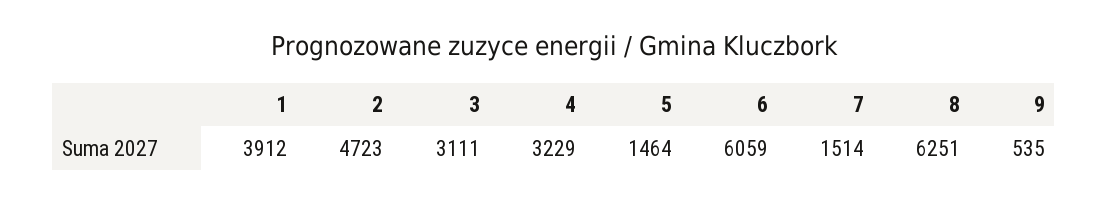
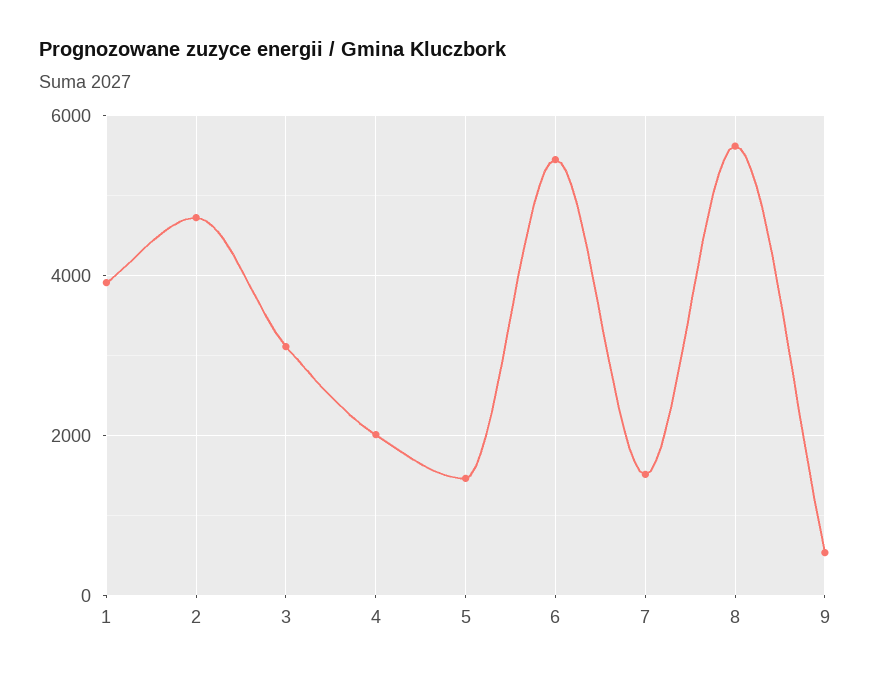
  {
    "1": 3912,
    "2": 4723,
    "3": 3111,
-   "4": 3229,
+   "4": 2000,
    "5": 1464,
-   "6": 6059,
+   "6": 5400,
    "7": 1514,
-   "8": 6251,
+   "8": 5600,
    "9": 535
  }

